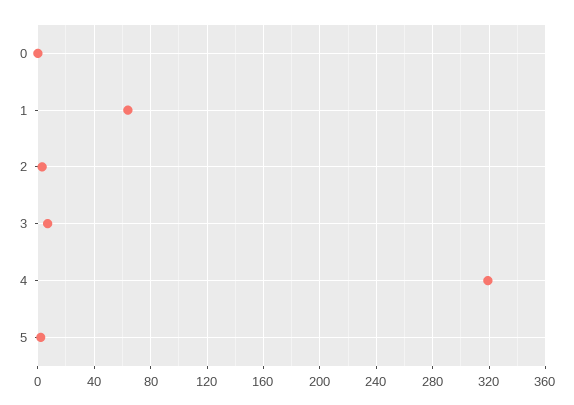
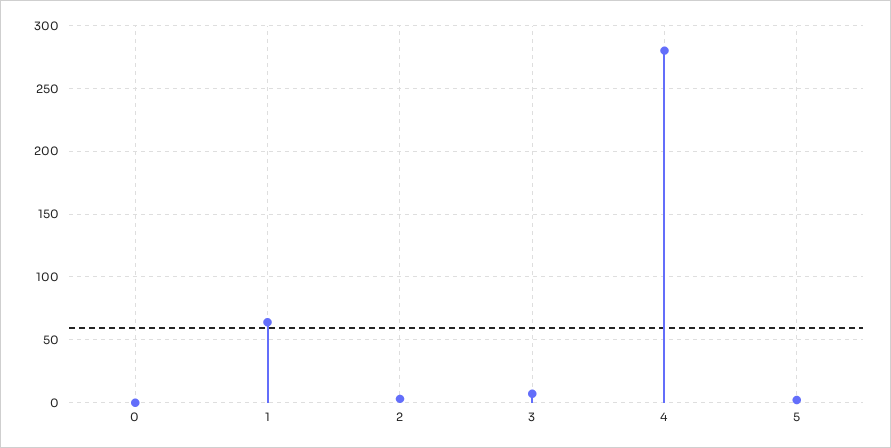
  {
    "0": 0,
    "1": 65,
    "2": 5,
    "3": 5,
-   "4": 320,
+   "4": 280,
    "5": 0
  }

